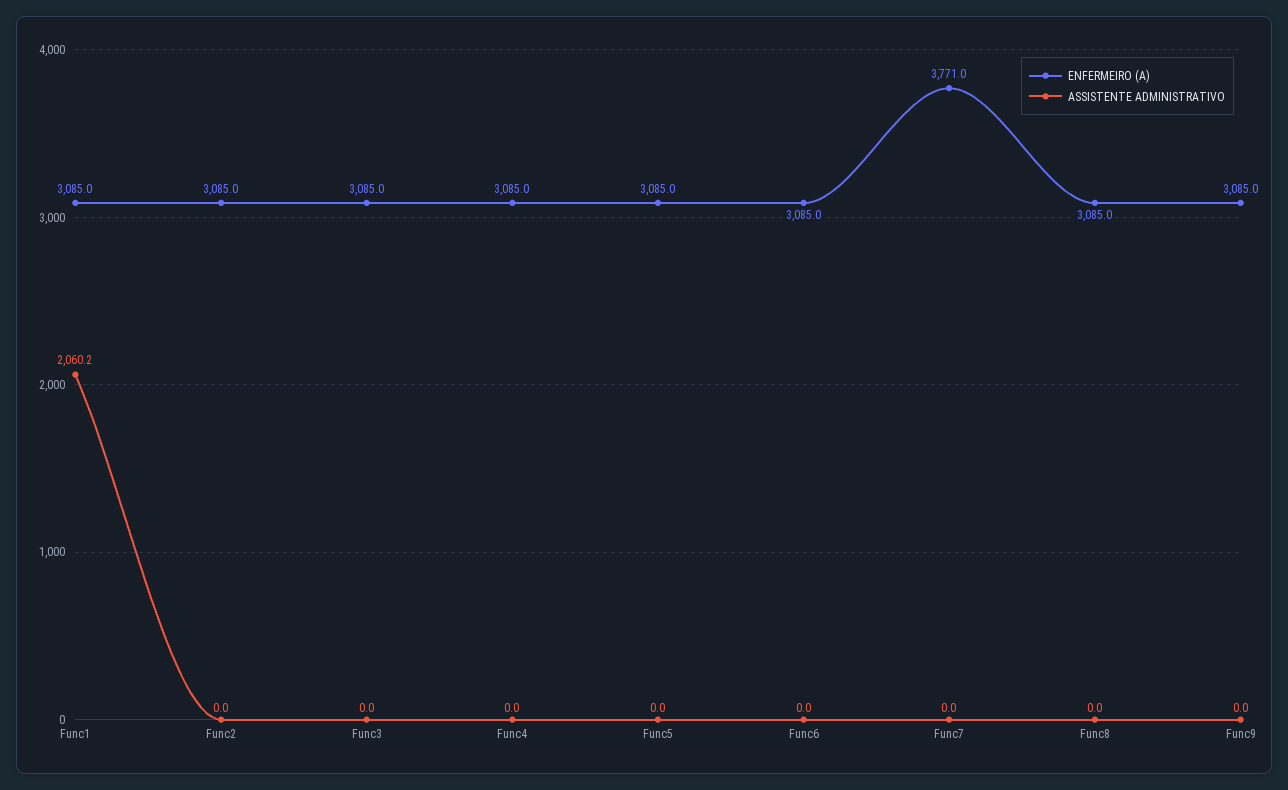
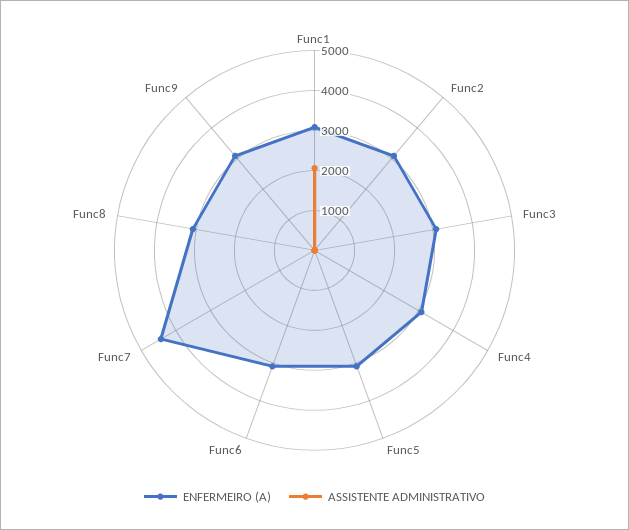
  {
    "ENFERMEIRO (A)": {
      "Func1": 3085,
      "Func2": 3085,
      "Func3": 3085,
      "Func4": 3085,
      "Func5": 3085,
      "Func6": 3085,
-     "Func7": 3771,
+     "Func7": 4500,
      "Func8": 3085,
      "Func9": 3085
    },
    "ASSISTENTE ADMINISTRATIVO": {
      "Func1": 2060.2,
      "Func2": 0,
      "Func3": 0,
      "Func4": 0,
      "Func5": 0,
      "Func6": 0,
      "Func7": 0,
      "Func8": 0,
      "Func9": 0
    }
  }

